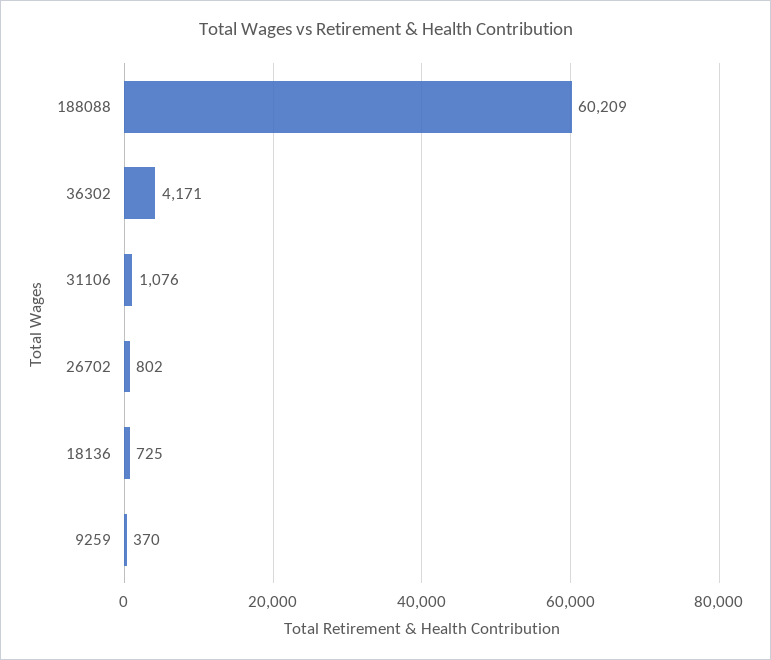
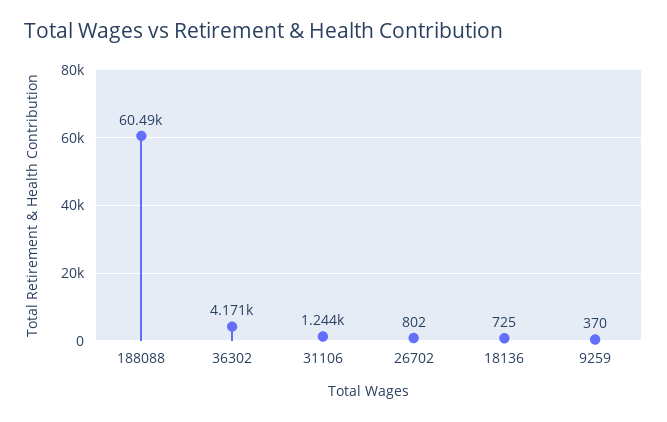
  {
-   "188088": 60209,
+   "188088": 60490,
    "36302": 4171,
-   "31106": 1076,
+   "31106": 1244,
    "26702": 802,
    "18136": 725,
    "9259": 370
  }

